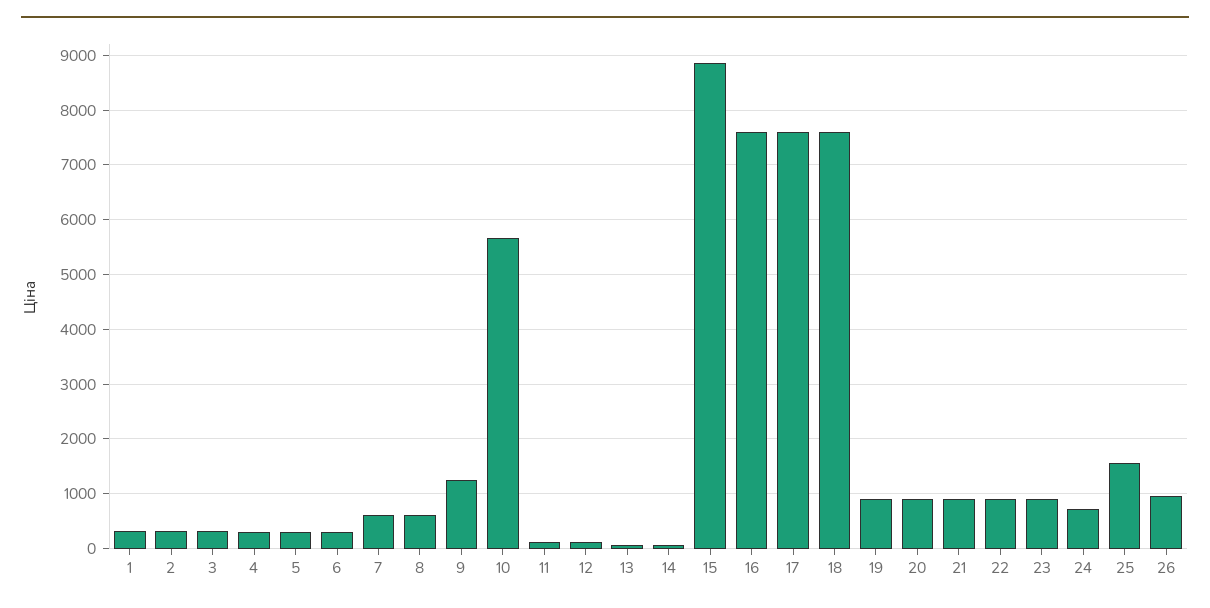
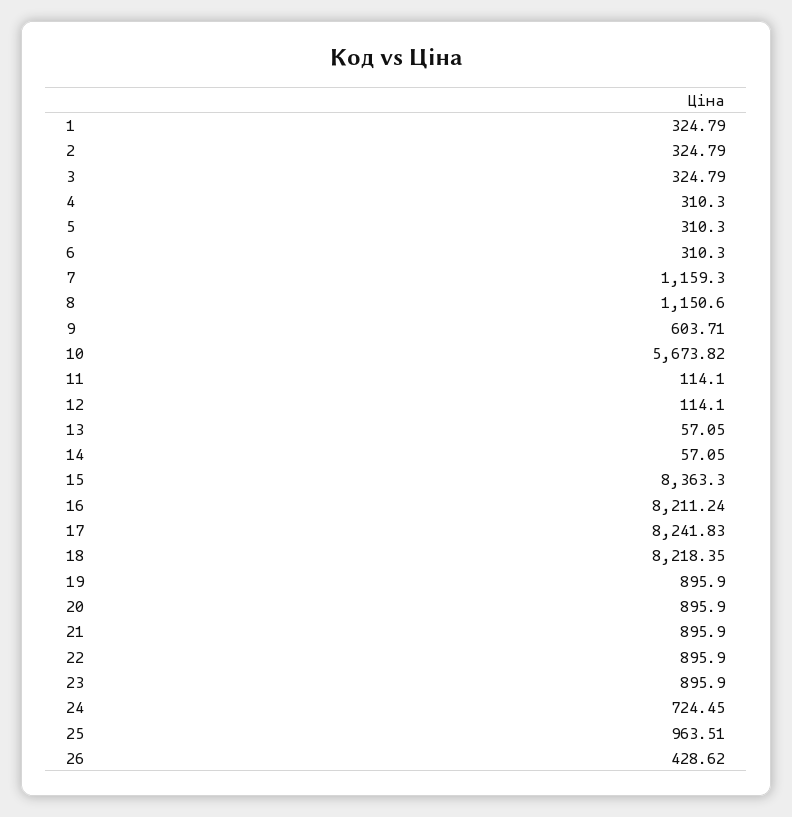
  {
    "1": 324.79,
    "2": 324.79,
    "3": 324.79,
    "4": 310.3,
    "5": 310.3,
    "6": 310.3,
-   "7": 600,
+   "7": 1159.3,
-   "8": 600,
+   "8": 1150.6,
-   "9": 1200,
+   "9": 603.71,
    "10": 5673.82,
    "11": 114.1,
    "12": 114.1,
    "13": 57.05,
    "14": 57.05,
-   "15": 8800,
+   "15": 8363.3,
-   "16": 7600,
+   "16": 8211.24,
-   "17": 7600,
+   "17": 8241.83,
-   "18": 7600,
+   "18": 8218.35,
    "19": 895.9,
    "20": 895.9,
    "21": 895.9,
    "22": 895.9,
    "23": 895.9,
    "24": 724.45,
-   "25": 1600,
+   "25": 963.51,
-   "26": 1000
+   "26": 428.62
  }

